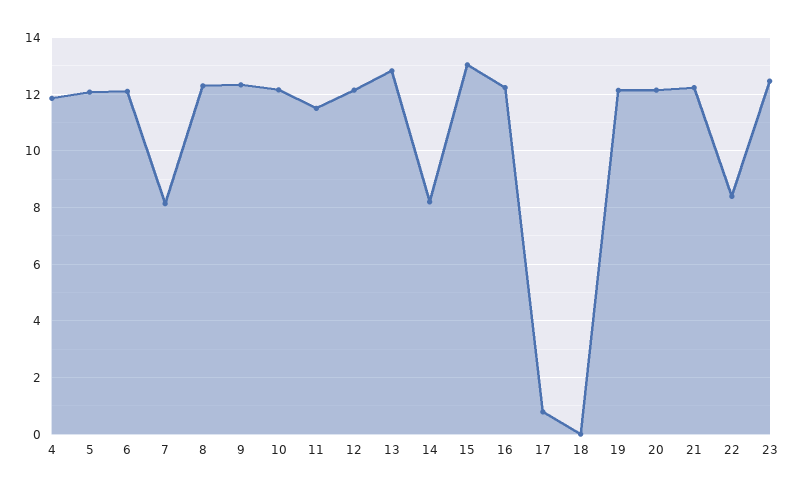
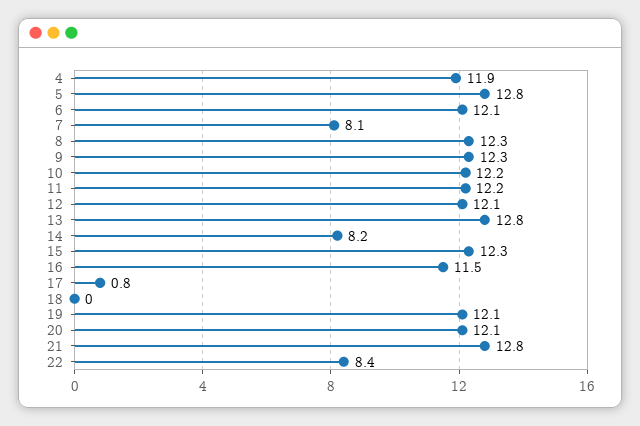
  {
    "4": 11.9,
-   "5": 12,
+   "5": 12.8,
    "6": 12.1,
    "7": 8.1,
    "8": 12.3,
    "9": 12.3,
    "10": 12.2,
-   "11": 11.5,
+   "11": 12.2,
    "12": 12.1,
    "13": 12.8,
    "14": 8.2,
-   "15": 13,
+   "15": 12.3,
-   "16": 12.25,
+   "16": 11.5,
    "17": 0.8,
    "18": 0,
    "19": 12.1,
    "20": 12.1,
-   "21": 12.25,
+   "21": 12.8,
-   "22": 8.4,
+   "22": 8.4
-   "23": 12.5
  }

